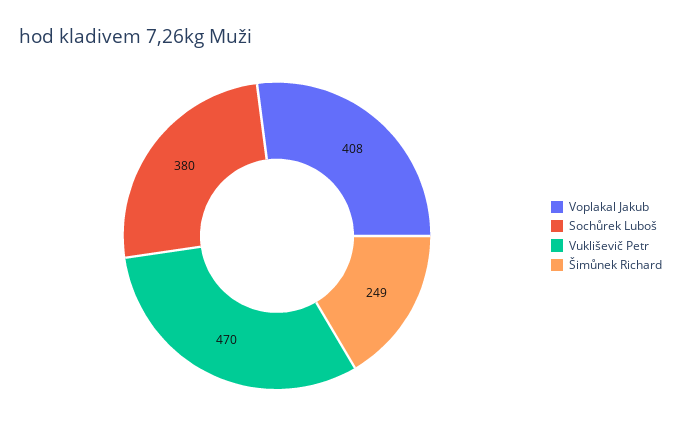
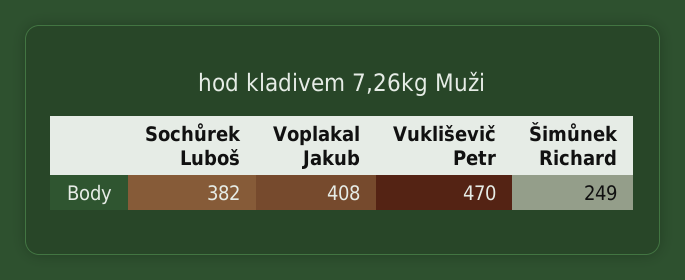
  {
    "Voplakal Jakub": 408,
-   "Sochůrek Luboš": 380,
+   "Sochůrek Luboš": 382,
    "Vukliševič Petr": 470,
    "Šimůnek Richard": 249
  }

